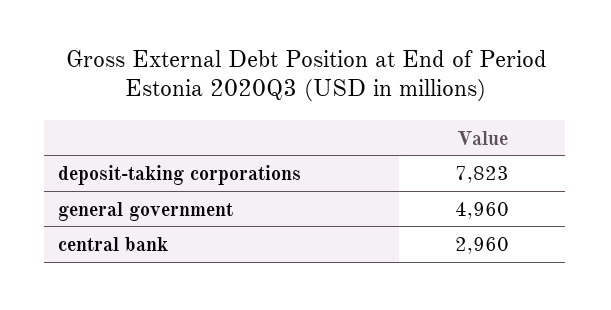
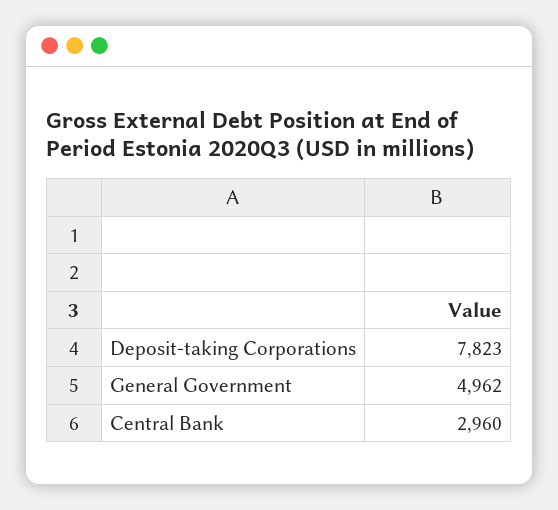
  {
    "deposit-taking corporations": 7823,
-   "general government": 4960,
+   "general government": 4962,
    "central bank": 2960
  }

